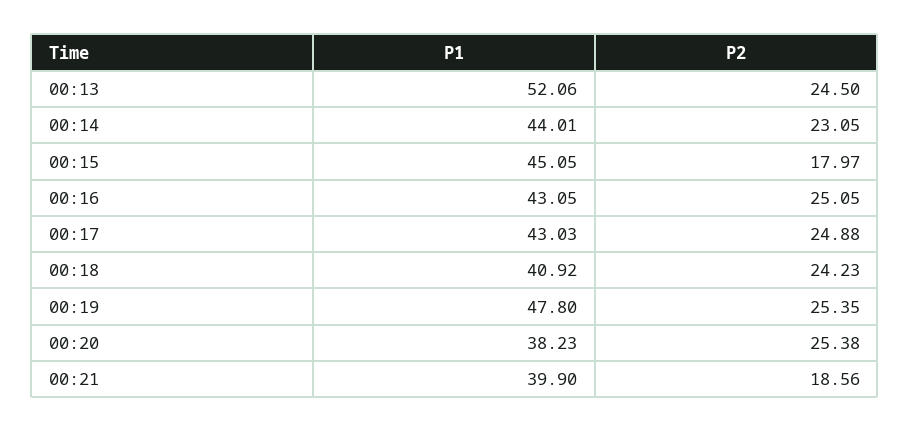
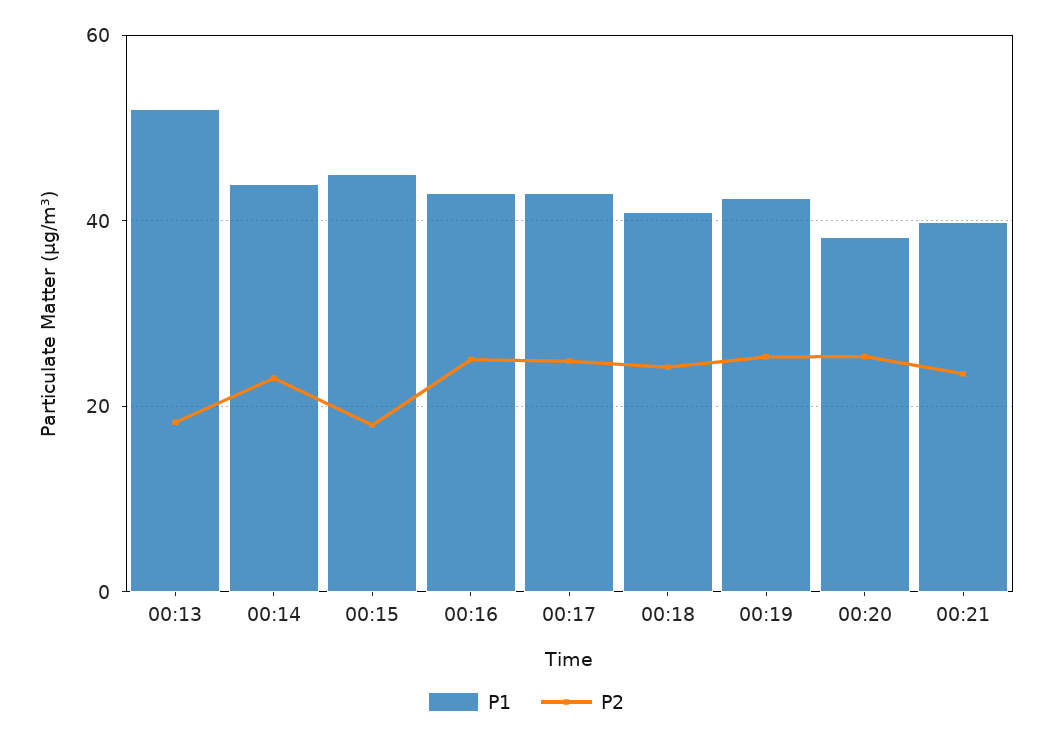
  {
    "P1": {
      "00:13": 52.06,
      "00:14": 44.01,
      "00:15": 45.05,
      "00:16": 43.05,
      "00:17": 43.03,
      "00:18": 40.92,
-     "00:19": 47.8,
+     "00:19": 42,
      "00:20": 38.23,
      "00:21": 39.9
    },
    "P2": {
-     "00:13": 24.5,
+     "00:13": 18,
      "00:14": 23.05,
      "00:15": 17.97,
      "00:16": 25.05,
      "00:17": 24.88,
      "00:18": 24.23,
      "00:19": 25.35,
      "00:20": 25.38,
-     "00:21": 18.56
+     "00:21": 24
    }
  }

